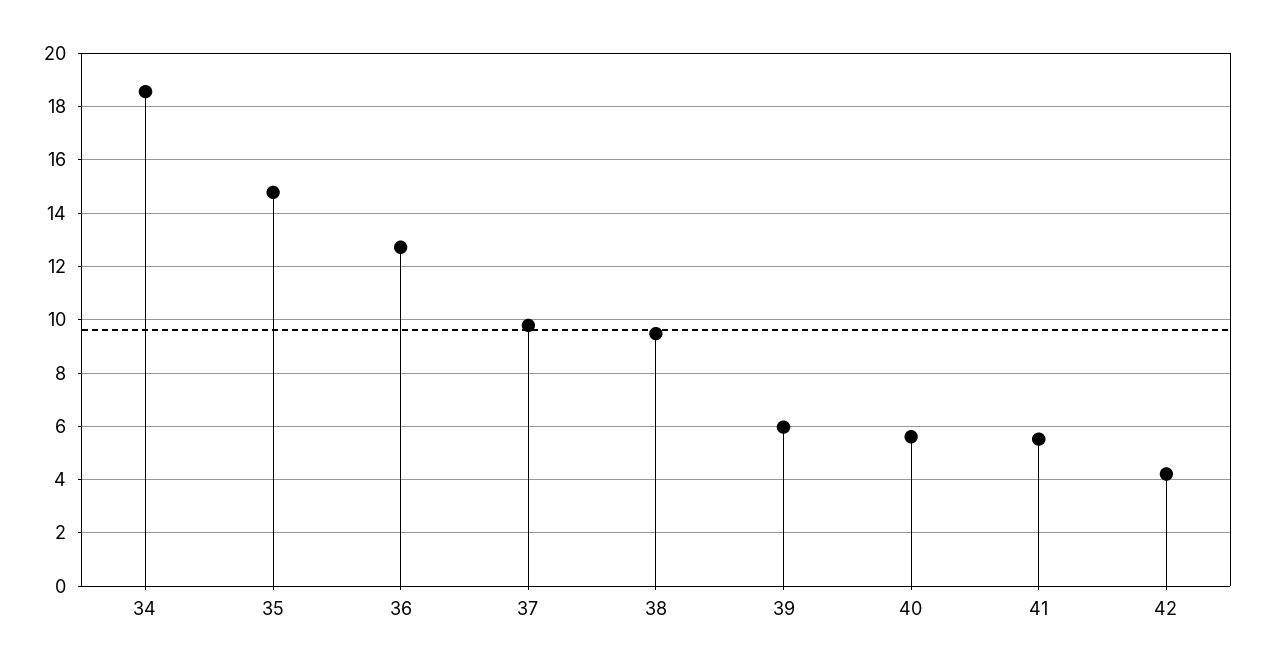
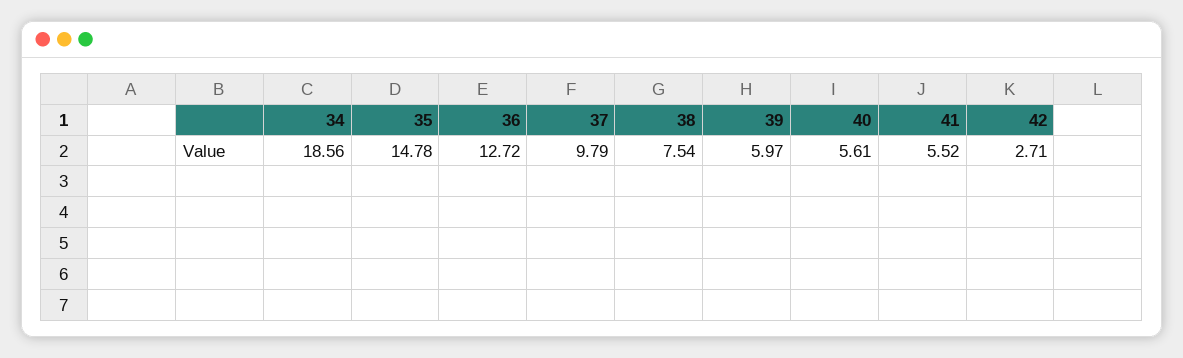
  {
    "34": 18.56,
    "35": 14.78,
    "36": 12.72,
    "37": 9.79,
-   "38": 9.5,
+   "38": 7.54,
    "39": 5.97,
    "40": 5.61,
    "41": 5.52,
-   "42": 4.25
+   "42": 2.71
  }

